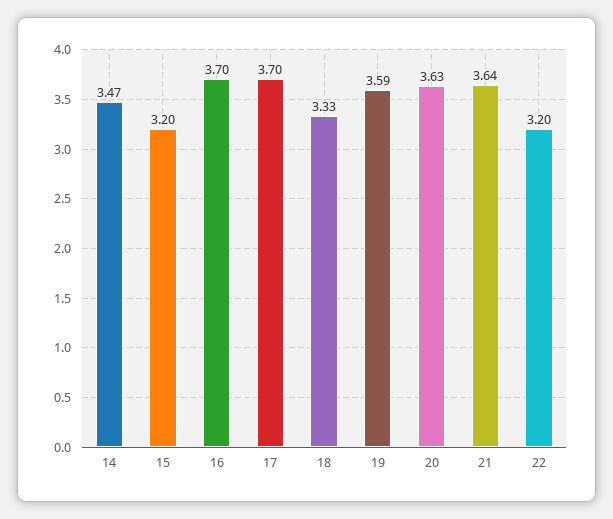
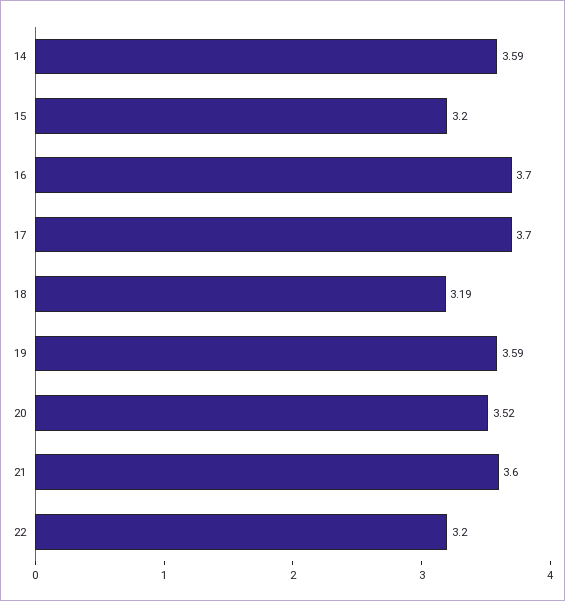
  {
-   "14": 3.47,
+   "14": 3.59,
    "15": 3.2,
    "16": 3.7,
    "17": 3.7,
-   "18": 3.33,
+   "18": 3.19,
    "19": 3.59,
-   "20": 3.63,
+   "20": 3.52,
-   "21": 3.64,
+   "21": 3.6,
    "22": 3.2
  }

